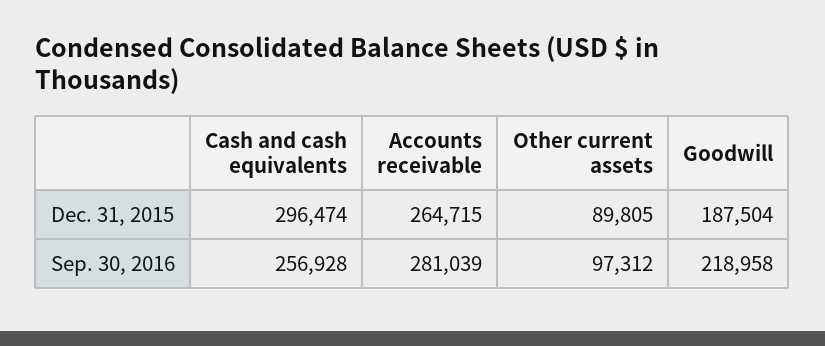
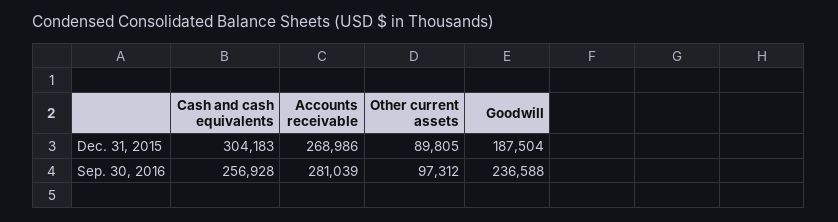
  {
    "Cash and cash equivalents": {
-     "Dec. 31, 2015": 296474,
+     "Dec. 31, 2015": 304183,
      "Sep. 30, 2016": 256928
    },
    "Accounts receivable": {
-     "Dec. 31, 2015": 264715,
+     "Dec. 31, 2015": 268986,
      "Sep. 30, 2016": 281039
    },
    "Other current assets": {
      "Dec. 31, 2015": 89805,
      "Sep. 30, 2016": 97312
    },
    "Goodwill": {
      "Dec. 31, 2015": 187504,
-     "Sep. 30, 2016": 218958
+     "Sep. 30, 2016": 236588
    }
  }

